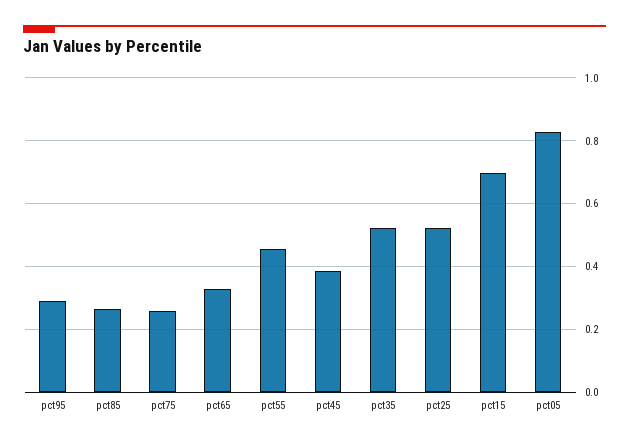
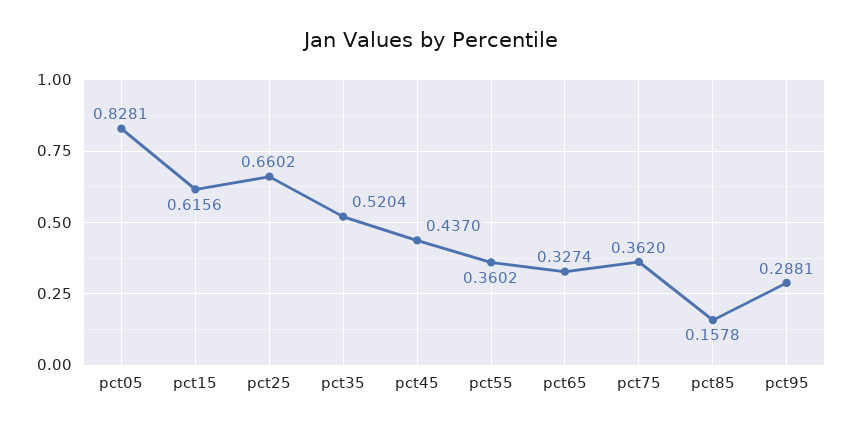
  {
    "pct95": 0.2881,
-   "pct85": 0.26,
+   "pct85": 0.1578,
-   "pct75": 0.26,
+   "pct75": 0.362,
    "pct65": 0.3274,
-   "pct55": 0.46,
+   "pct55": 0.3602,
-   "pct45": 0.38,
+   "pct45": 0.437,
    "pct35": 0.5204,
-   "pct25": 0.52,
+   "pct25": 0.6602,
-   "pct15": 0.7,
+   "pct15": 0.6156,
    "pct05": 0.8281
  }

